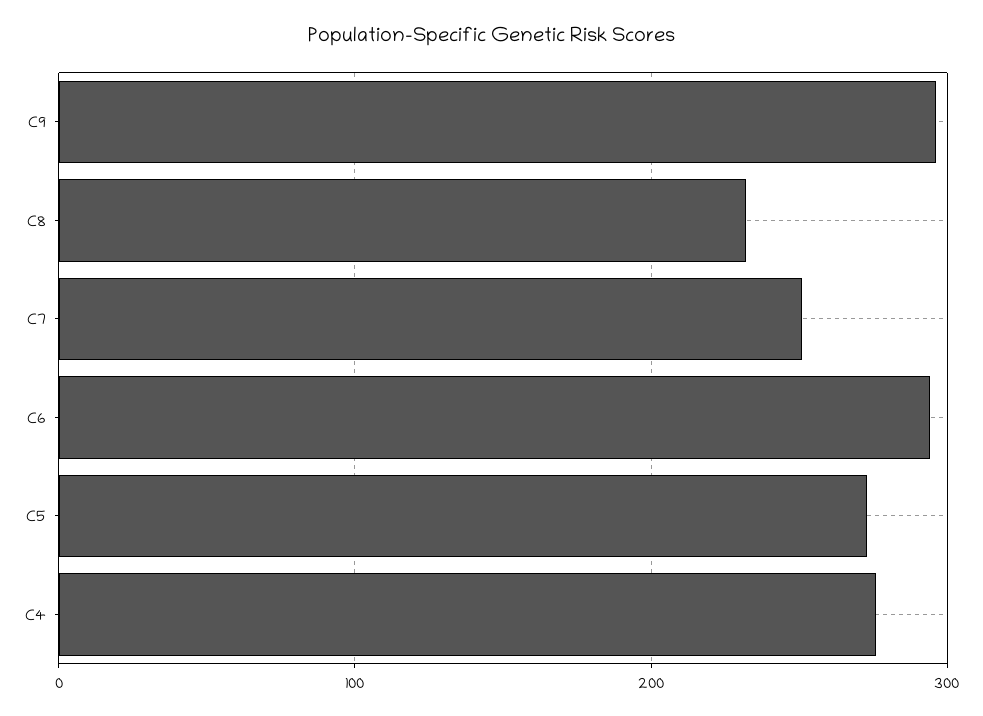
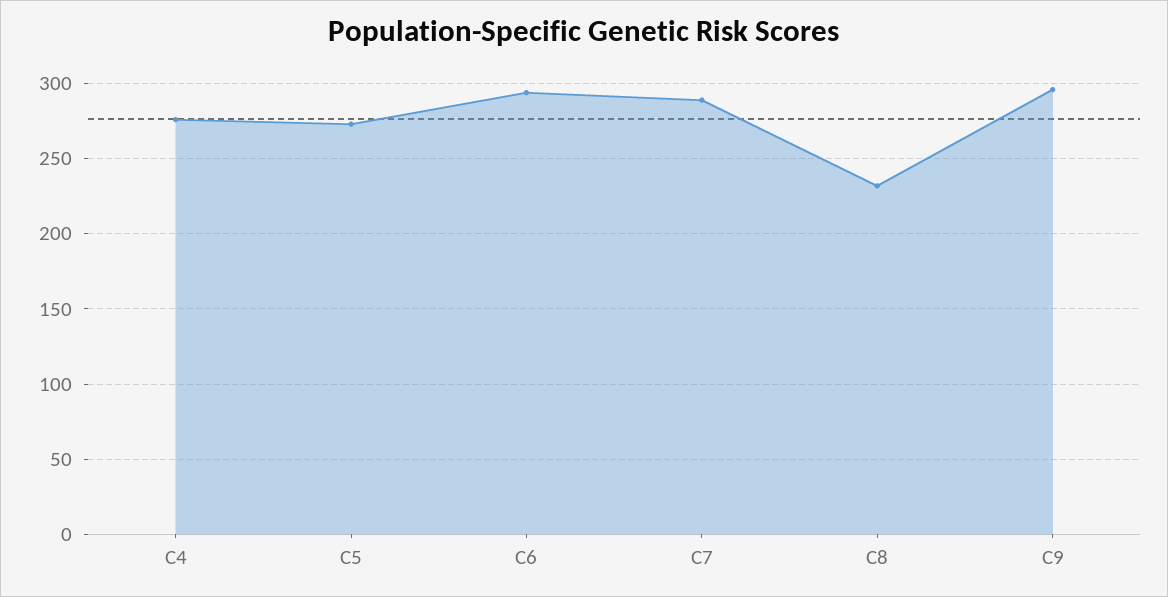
  {
    "C9": 295,
    "C8": 230,
-   "C7": 250,
+   "C7": 290,
    "C6": 295,
    "C5": 275,
    "C4": 275
  }

